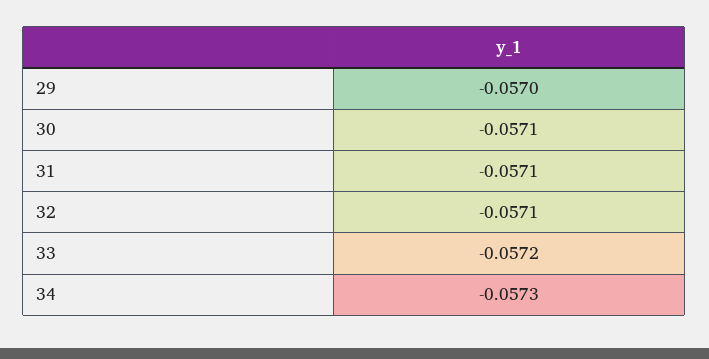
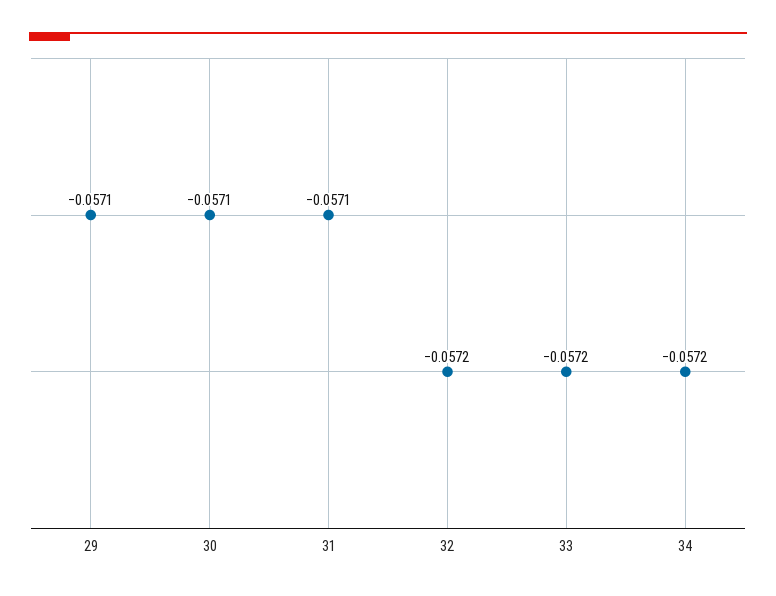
  {
-   "29": -0.057,
+   "29": -0.0571,
    "30": -0.0571,
    "31": -0.0571,
-   "32": -0.0571,
+   "32": -0.0572,
    "33": -0.0572,
-   "34": -0.0573
+   "34": -0.0572
  }

